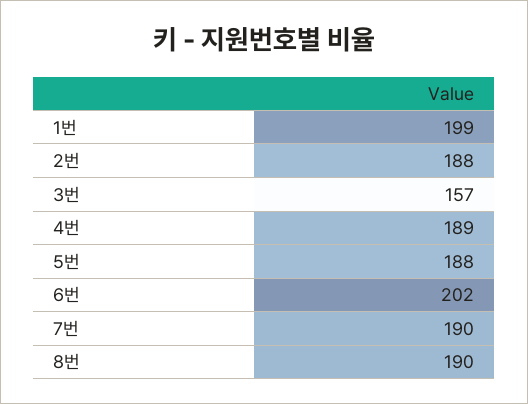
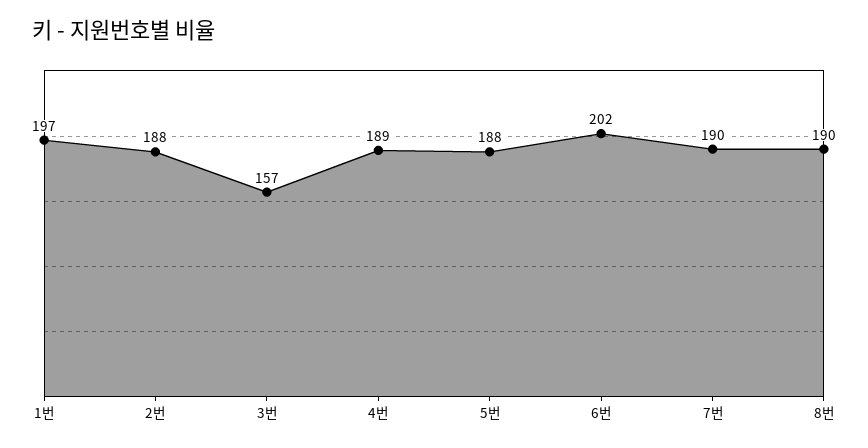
  {
-   "1번": 199,
+   "1번": 197,
    "2번": 188,
    "3번": 157,
    "4번": 189,
    "5번": 188,
    "6번": 202,
    "7번": 190,
    "8번": 190
  }

